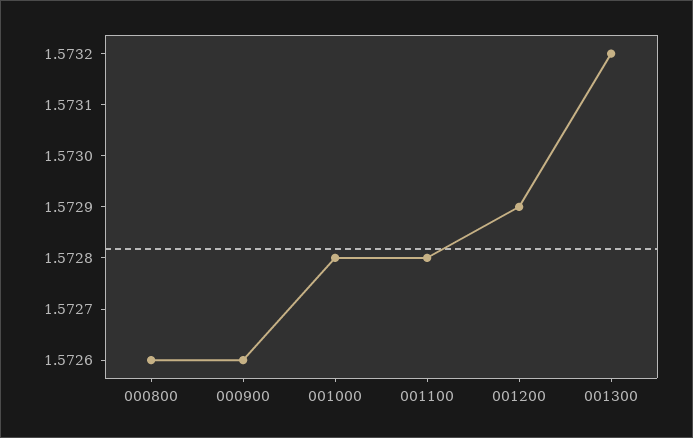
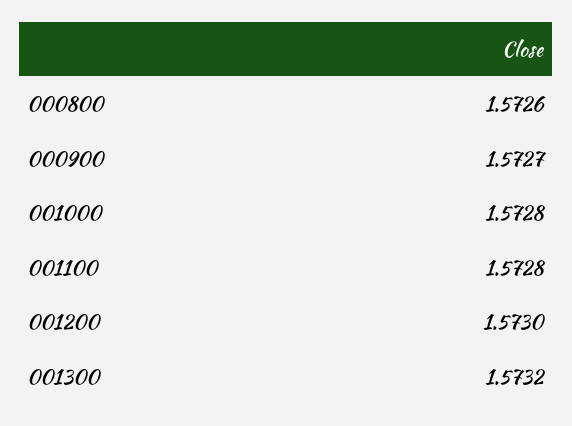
  {
    "000800": 1.5726,
-   "000900": 1.5726,
+   "000900": 1.5727,
    "001000": 1.5728,
    "001100": 1.5728,
-   "001200": 1.5729,
+   "001200": 1.573,
    "001300": 1.5732
  }

